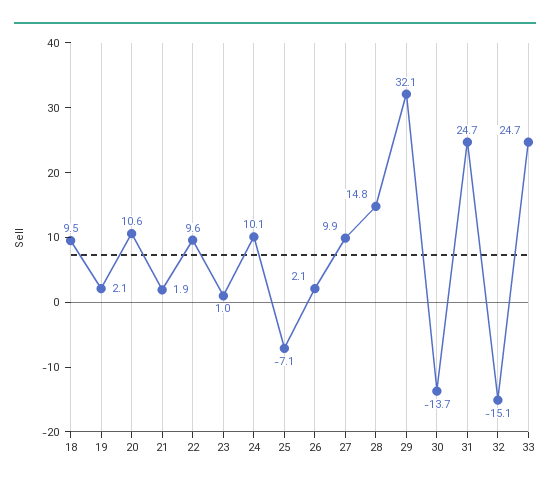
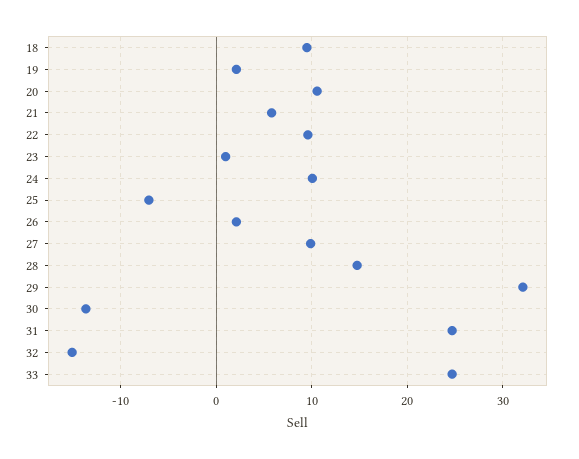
  {
    "18": 9.5,
    "19": 2.1,
    "20": 10.6,
-   "21": 1.9,
+   "21": 6,
    "22": 9.6,
    "23": 1,
    "24": 10.1,
    "25": -7.1,
    "26": 2.1,
    "27": 9.9,
    "28": 14.8,
    "29": 32.1,
    "30": -13.7,
    "31": 24.7,
    "32": -15.1,
    "33": 24.7
  }

